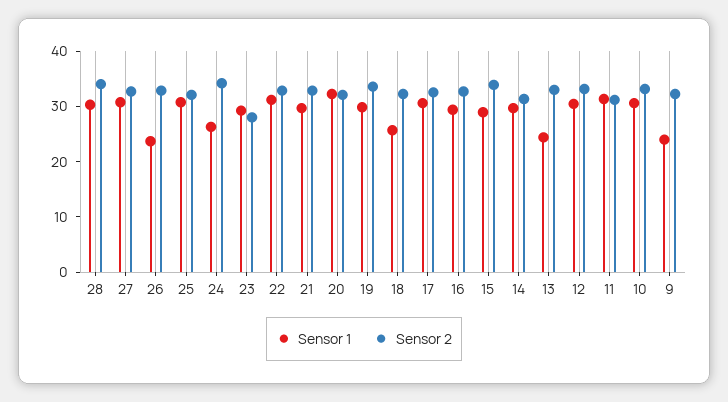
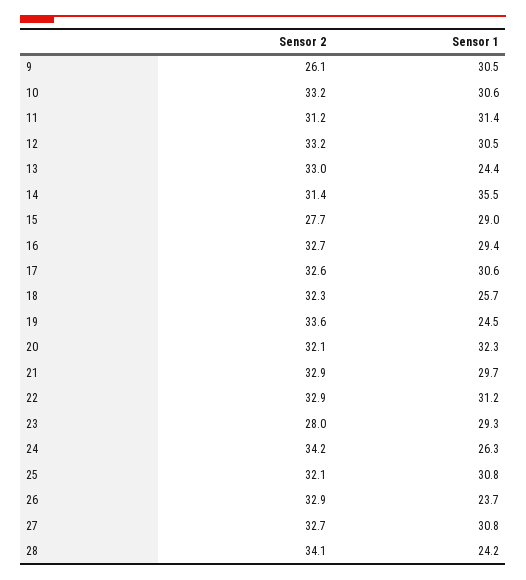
  {
    "Sensor 1": {
-     "28": 30,
+     "28": 24.2,
      "27": 30.8,
      "26": 23.7,
      "25": 30.8,
      "24": 26.3,
      "23": 29.3,
      "22": 31.2,
      "21": 29.7,
      "20": 32.3,
-     "19": 30,
+     "19": 24.5,
      "18": 25.7,
      "17": 30.6,
      "16": 29.4,
      "15": 29,
-     "14": 30,
+     "14": 35.5,
      "13": 24.4,
      "12": 30.5,
      "11": 31.4,
      "10": 30.6,
-     "9": 24
+     "9": 30.5
    },
    "Sensor 2": {
      "28": 34.1,
      "27": 32.7,
      "26": 32.9,
      "25": 32.1,
      "24": 34.2,
      "23": 28,
      "22": 32.9,
      "21": 32.9,
      "20": 32.1,
      "19": 33.6,
      "18": 32.3,
      "17": 32.6,
      "16": 32.7,
-     "15": 34,
+     "15": 27.7,
      "14": 31.4,
      "13": 33,
      "12": 33.2,
      "11": 31.2,
      "10": 33.2,
-     "9": 32
+     "9": 26.1
    }
  }

